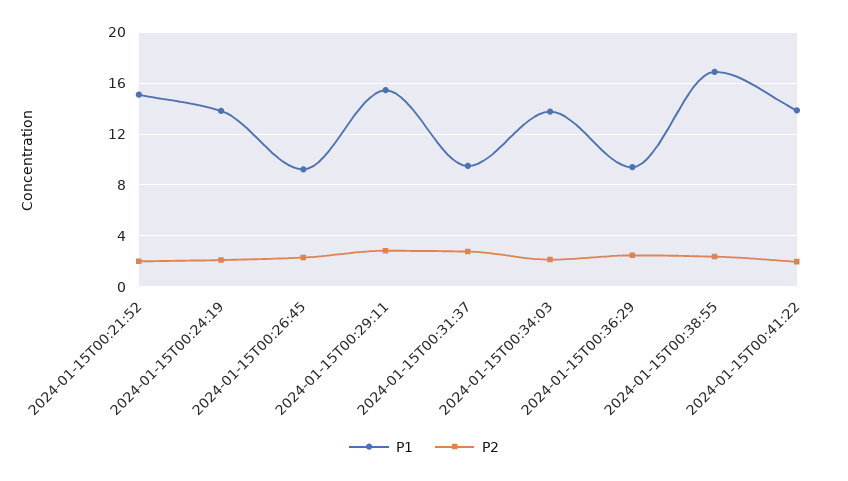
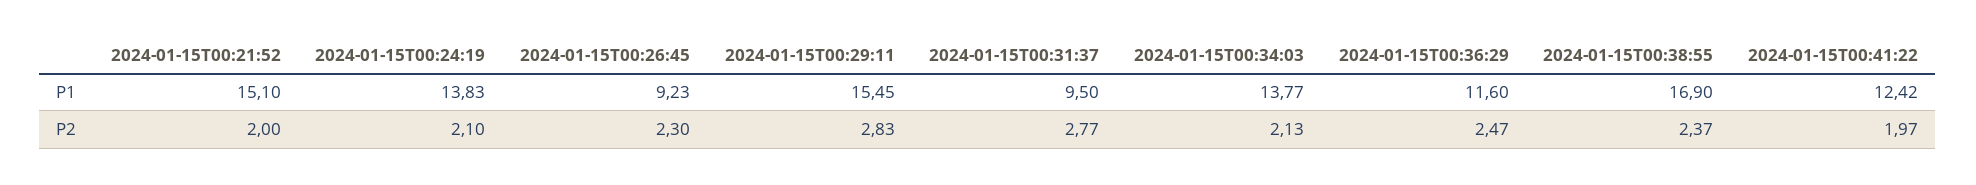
  {
    "P1": {
      "2024-01-15T00:21:52": 15.1,
      "2024-01-15T00:24:19": 13.83,
      "2024-01-15T00:26:45": 9.23,
      "2024-01-15T00:29:11": 15.45,
      "2024-01-15T00:31:37": 9.5,
      "2024-01-15T00:34:03": 13.77,
-     "2024-01-15T00:36:29": 9.5,
+     "2024-01-15T00:36:29": 11.6,
      "2024-01-15T00:38:55": 16.9,
-     "2024-01-15T00:41:22": 14
+     "2024-01-15T00:41:22": 12.42
    },
    "P2": {
      "2024-01-15T00:21:52": 2,
      "2024-01-15T00:24:19": 2.1,
      "2024-01-15T00:26:45": 2.3,
      "2024-01-15T00:29:11": 2.83,
      "2024-01-15T00:31:37": 2.77,
      "2024-01-15T00:34:03": 2.13,
      "2024-01-15T00:36:29": 2.47,
      "2024-01-15T00:38:55": 2.37,
      "2024-01-15T00:41:22": 1.97
    }
  }

